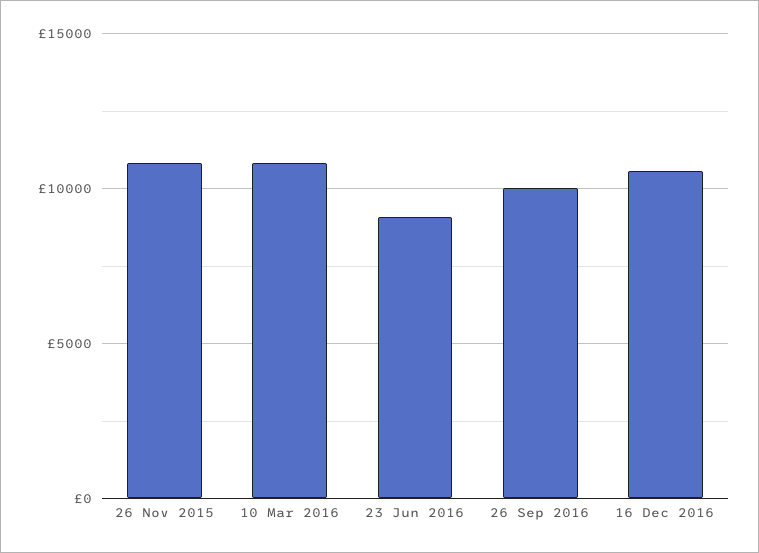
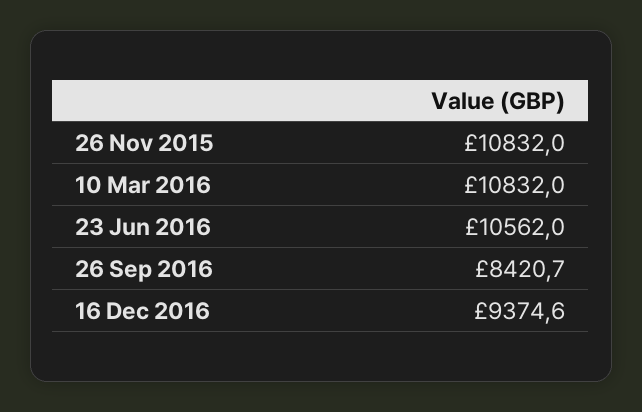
  {
    "26 Nov 2015": 10832,
    "10 Mar 2016": 10832,
-   "23 Jun 2016": 9000,
+   "23 Jun 2016": 10562,
-   "26 Sep 2016": 10000,
+   "26 Sep 2016": 8420.7,
-   "16 Dec 2016": 10500
+   "16 Dec 2016": 9374.6
  }

